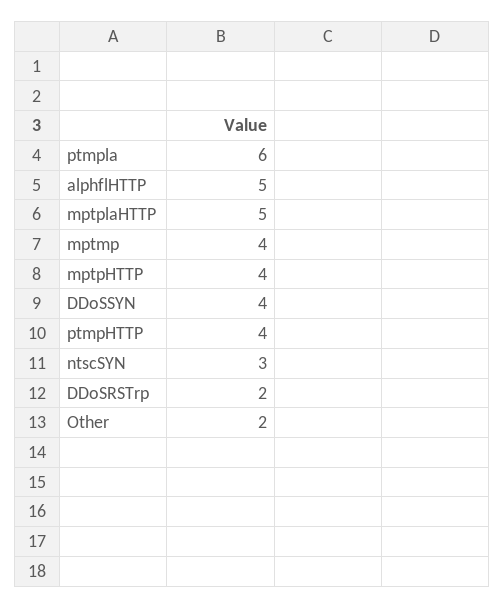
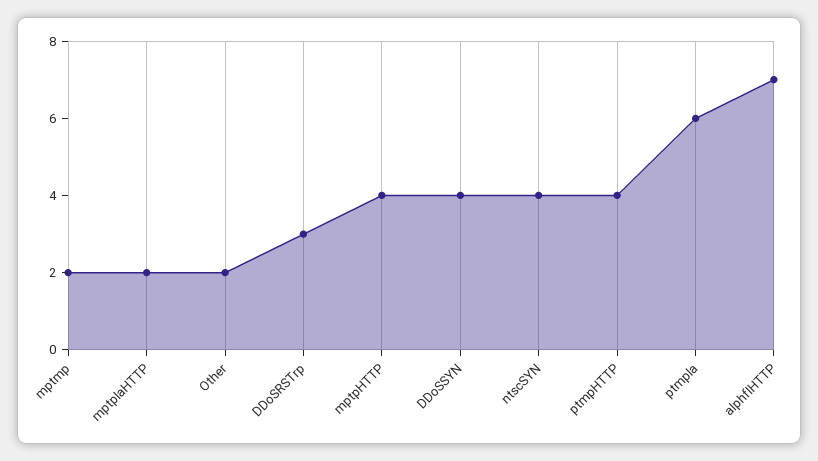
  {
    "ptmpla": 6,
-   "alphflHTTP": 5,
+   "alphflHTTP": 7,
-   "mptplaHTTP": 5,
+   "mptplaHTTP": 2,
-   "mptmp": 4,
+   "mptmp": 2,
    "mptpHTTP": 4,
    "DDoSSYN": 4,
    "ptmpHTTP": 4,
-   "ntscSYN": 3,
+   "ntscSYN": 4,
-   "DDoSRSTrp": 2,
+   "DDoSRSTrp": 3,
    "Other": 2
  }

